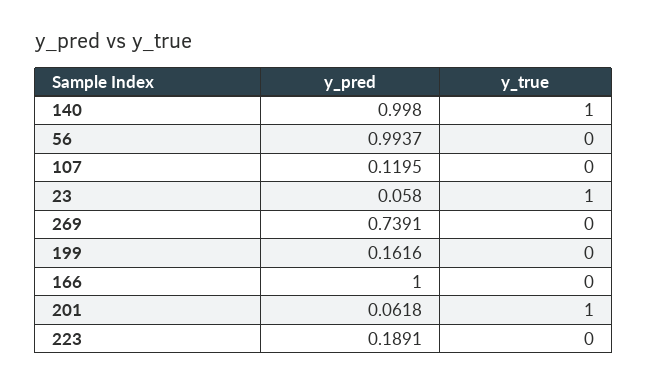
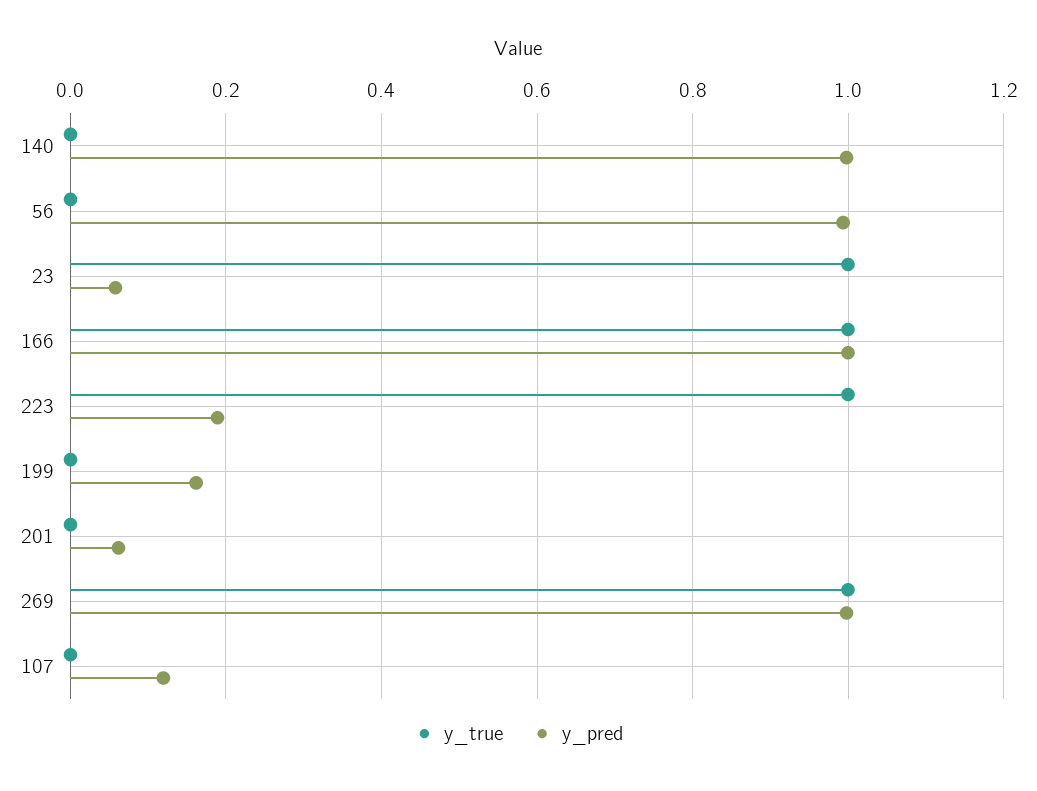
  {
    "y_pred": {
      "140": 0.998,
      "56": 0.9937,
      "107": 0.1195,
      "23": 0.058,
-     "269": 0.7391,
+     "269": 1,
      "199": 0.1616,
      "166": 1,
      "201": 0.0618,
      "223": 0.1891
    },
    "y_true": {
-     "140": 1,
+     "140": 0,
      "56": 0,
      "107": 0,
      "23": 1,
-     "269": 0,
+     "269": 1,
      "199": 0,
-     "166": 0,
+     "166": 1,
-     "201": 1,
+     "201": 0,
-     "223": 0
+     "223": 1
    }
  }

